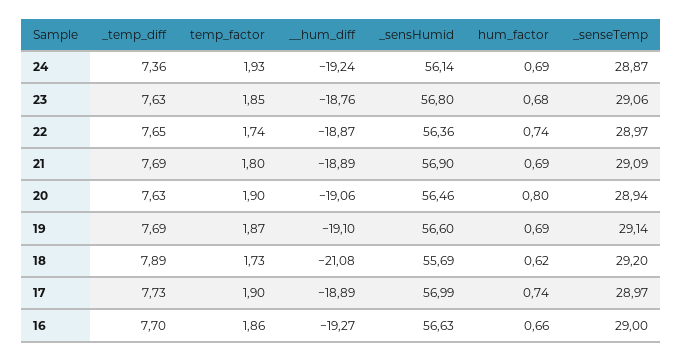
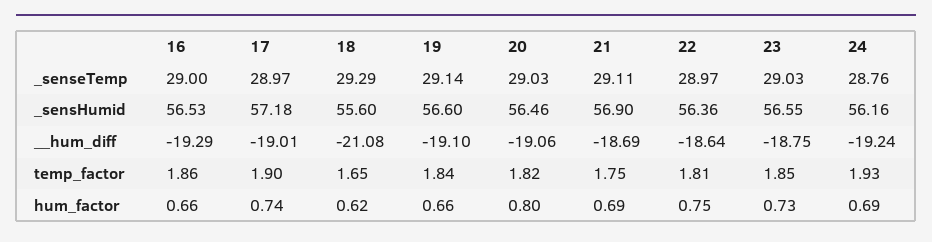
  {
-   "_temp_diff": {
-     "24": 7.36,
-     "23": 7.63,
-     "22": 7.65,
-     "21": 7.69,
-     "20": 7.63,
-     "19": 7.69,
-     "18": 7.89,
-     "17": 7.73,
-     "16": 7.7
-   },
    "temp_factor": {
      "24": 1.93,
      "23": 1.85,
-     "22": 1.74,
+     "22": 1.81,
-     "21": 1.8,
+     "21": 1.75,
-     "20": 1.9,
+     "20": 1.82,
-     "19": 1.87,
+     "19": 1.84,
-     "18": 1.73,
+     "18": 1.65,
      "17": 1.9,
      "16": 1.86
    },
    "__hum_diff": {
      "24": -19.24,
-     "23": -18.76,
+     "23": -18.75,
-     "22": -18.87,
+     "22": -18.64,
-     "21": -18.89,
+     "21": -18.69,
      "20": -19.06,
      "19": -19.1,
      "18": -21.08,
-     "17": -18.89,
+     "17": -19.01,
-     "16": -19.27
+     "16": -19.29
    },
    "_sensHumid": {
-     "24": 56.14,
+     "24": 56.16,
-     "23": 56.8,
+     "23": 56.55,
      "22": 56.36,
      "21": 56.9,
      "20": 56.46,
      "19": 56.6,
-     "18": 55.69,
+     "18": 55.6,
-     "17": 56.99,
+     "17": 57.18,
-     "16": 56.63
+     "16": 56.53
    },
    "hum_factor": {
      "24": 0.69,
-     "23": 0.68,
+     "23": 0.73,
-     "22": 0.74,
+     "22": 0.75,
      "21": 0.69,
      "20": 0.8,
-     "19": 0.69,
+     "19": 0.66,
      "18": 0.62,
      "17": 0.74,
      "16": 0.66
    },
    "_senseTemp": {
-     "24": 28.87,
+     "24": 28.76,
-     "23": 29.06,
+     "23": 29.03,
      "22": 28.97,
-     "21": 29.09,
+     "21": 29.11,
-     "20": 28.94,
+     "20": 29.03,
      "19": 29.14,
-     "18": 29.2,
+     "18": 29.29,
      "17": 28.97,
      "16": 29
    }
  }

